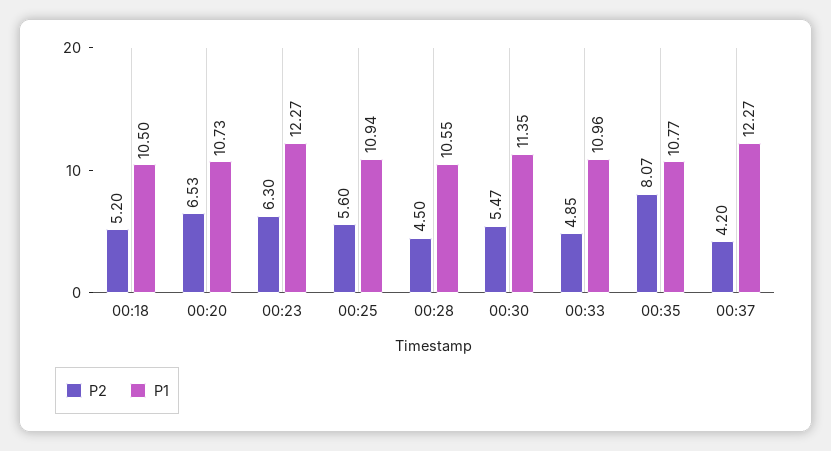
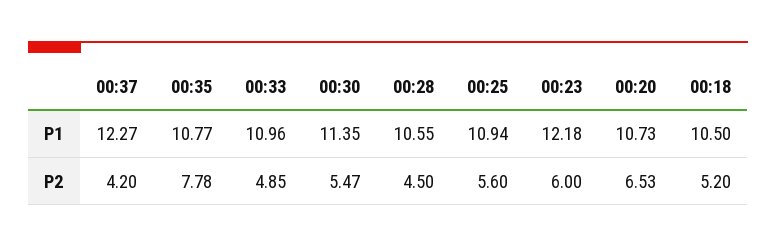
  {
    "P2": {
      "00:18": 5.2,
      "00:20": 6.53,
-     "00:23": 6.3,
+     "00:23": 6,
      "00:25": 5.6,
      "00:28": 4.5,
      "00:30": 5.47,
      "00:33": 4.85,
-     "00:35": 8.07,
+     "00:35": 7.78,
      "00:37": 4.2
    },
    "P1": {
      "00:18": 10.5,
      "00:20": 10.73,
-     "00:23": 12.27,
+     "00:23": 12.18,
      "00:25": 10.94,
      "00:28": 10.55,
      "00:30": 11.35,
      "00:33": 10.96,
      "00:35": 10.77,
      "00:37": 12.27
    }
  }

